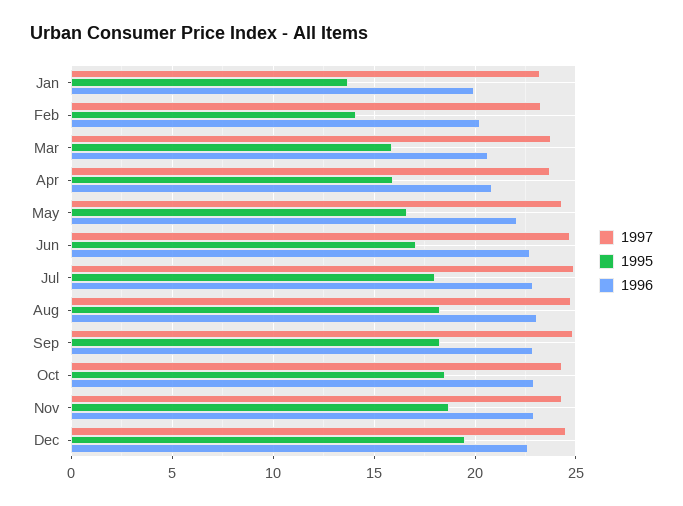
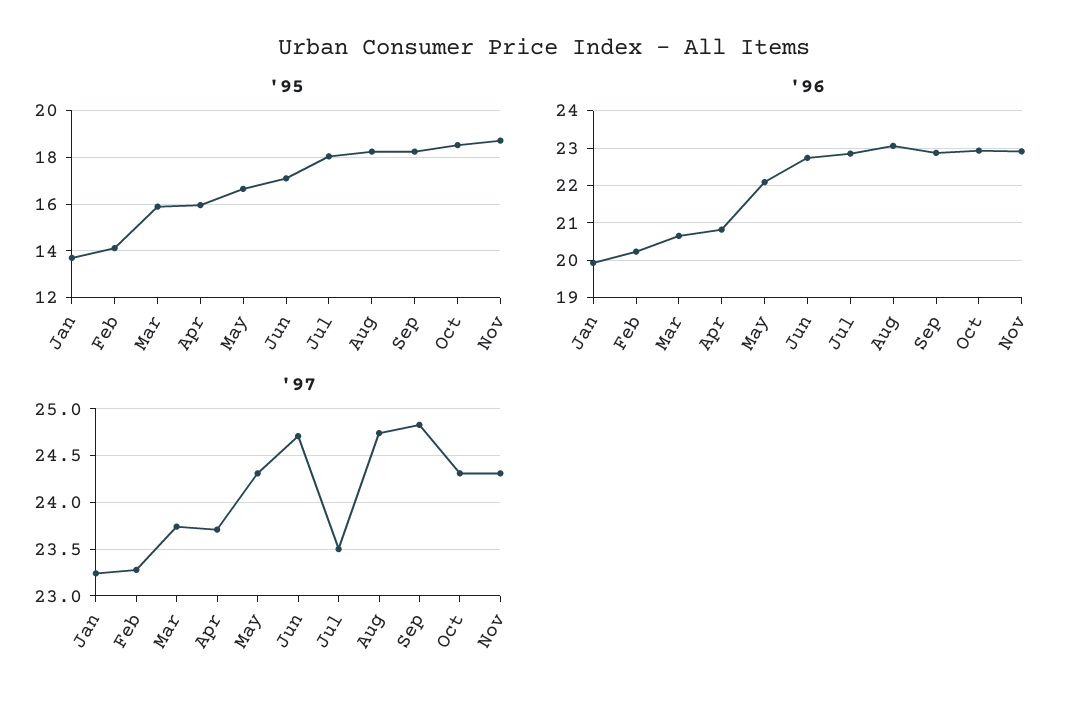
  {
    "1997": {
      "Jan": 23.2,
      "Feb": 23.3,
      "Mar": 23.7,
      "Apr": 23.7,
      "May": 24.3,
      "Jun": 24.7,
-     "Jul": 25,
+     "Jul": 23.5,
      "Aug": 24.7,
      "Sep": 24.8,
      "Oct": 24.3,
-     "Nov": 24.3,
+     "Nov": 24.3
-     "Dec": 24.5
    },
    "1995": {
      "Jan": 13.5,
      "Feb": 14,
      "Mar": 16,
      "Apr": 16,
      "May": 16.5,
      "Jun": 17,
      "Jul": 18,
      "Aug": 18.5,
      "Sep": 18.5,
      "Oct": 18.5,
-     "Nov": 18.5,
+     "Nov": 18.5
-     "Dec": 19.5
    },
    "1996": {
      "Jan": 20,
      "Feb": 20.2,
      "Mar": 20.6,
      "Apr": 20.8,
      "May": 22,
      "Jun": 22.8,
      "Jul": 22.8,
      "Aug": 23,
      "Sep": 22.8,
      "Oct": 23,
-     "Nov": 23,
+     "Nov": 23
-     "Dec": 22.5
    }
  }

